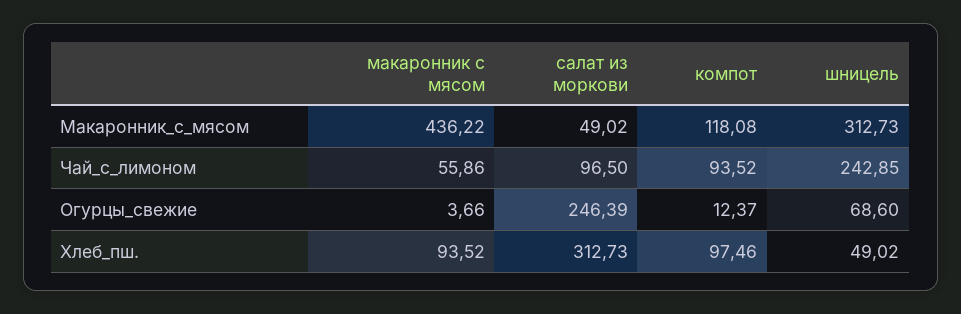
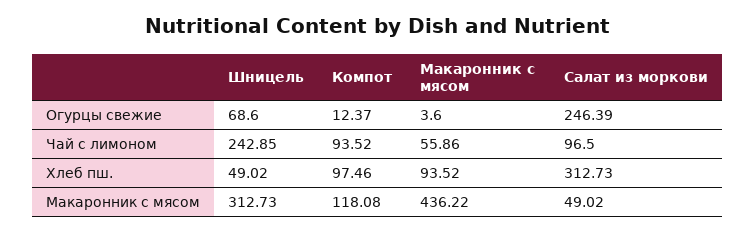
  {
    "макаронник с мясом": {
      "Макаронник_с_мясом": 436.22,
      "Чай_с_лимоном": 55.86,
-     "Огурцы_свежие": 3.66,
+     "Огурцы_свежие": 3.6,
      "Хлеб_пш.": 93.52
    },
    "салат из моркови": {
      "Макаронник_с_мясом": 49.02,
      "Чай_с_лимоном": 96.5,
      "Огурцы_свежие": 246.39,
      "Хлеб_пш.": 312.73
    },
    "компот": {
      "Макаронник_с_мясом": 118.08,
      "Чай_с_лимоном": 93.52,
      "Огурцы_свежие": 12.37,
      "Хлеб_пш.": 97.46
    },
    "шницель": {
      "Макаронник_с_мясом": 312.73,
      "Чай_с_лимоном": 242.85,
      "Огурцы_свежие": 68.6,
      "Хлеб_пш.": 49.02
    }
  }

